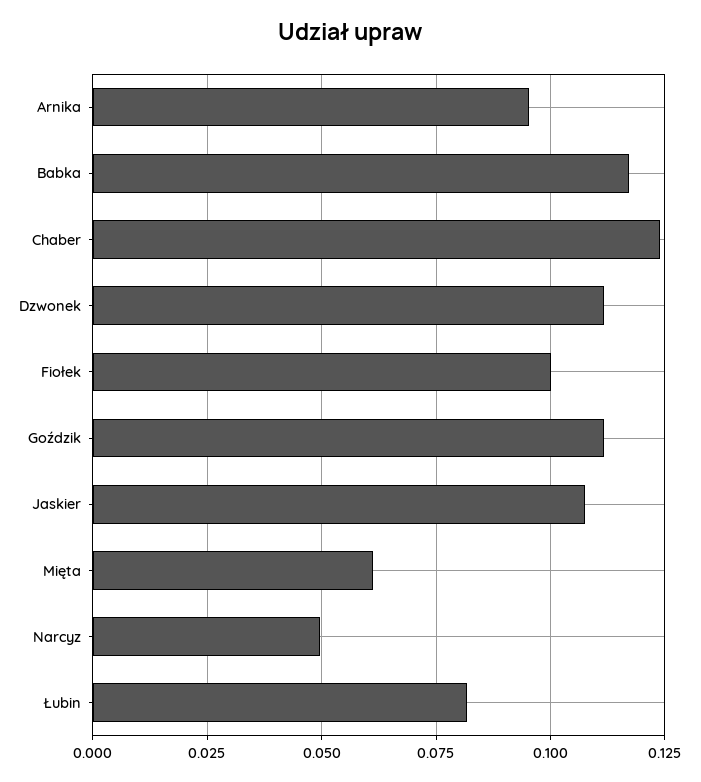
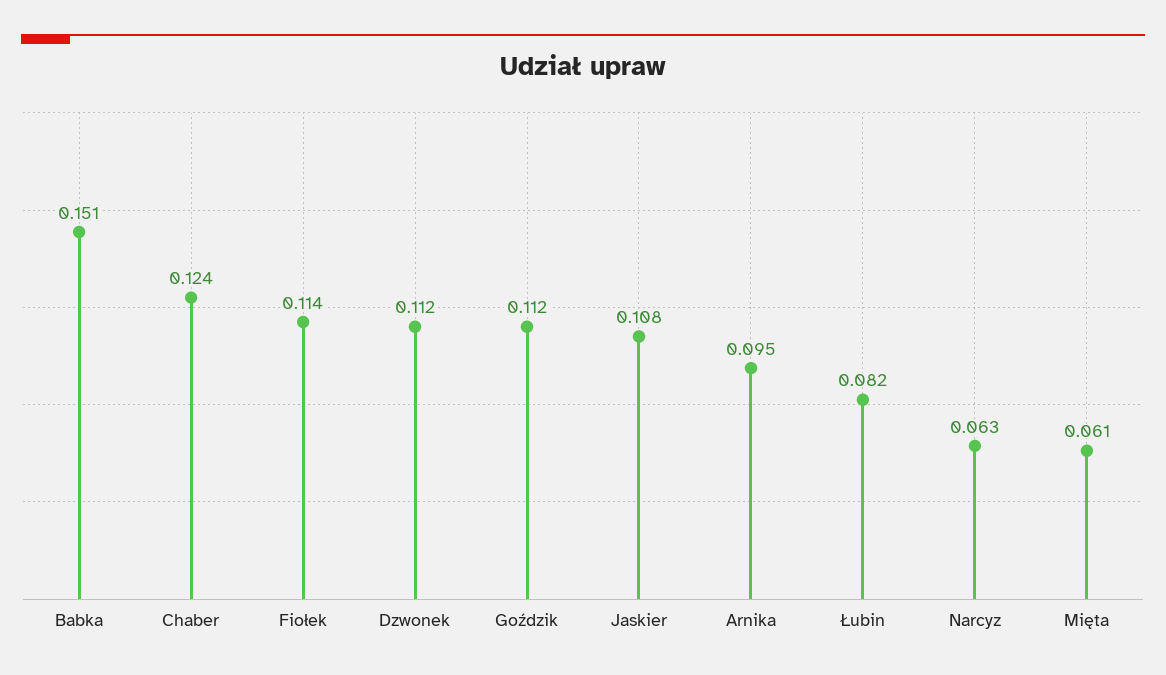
  {
    "Arnika": 0.095,
-   "Babka": 0.1175,
+   "Babka": 0.151,
    "Chaber": 0.124,
    "Dzwonek": 0.112,
-   "Fiołek": 0.1,
+   "Fiołek": 0.114,
    "Goździk": 0.112,
    "Jaskier": 0.108,
    "Mięta": 0.061,
-   "Narcyz": 0.05,
+   "Narcyz": 0.063,
    "Łubin": 0.082
  }

